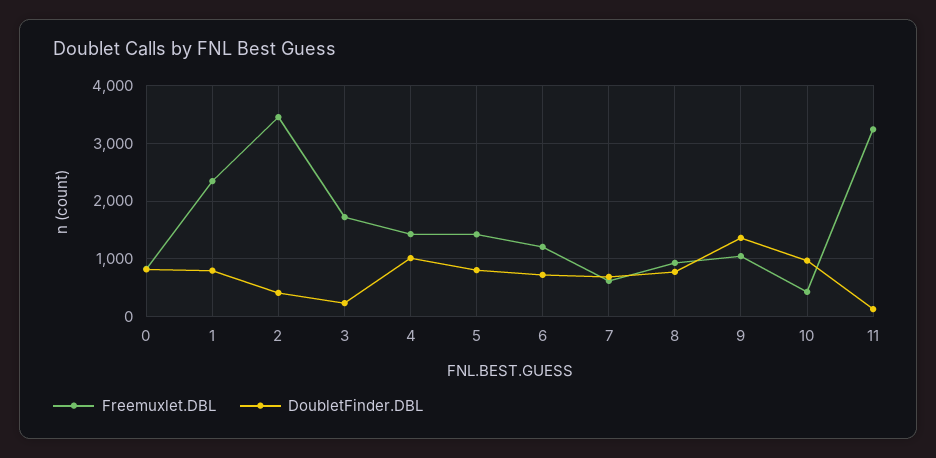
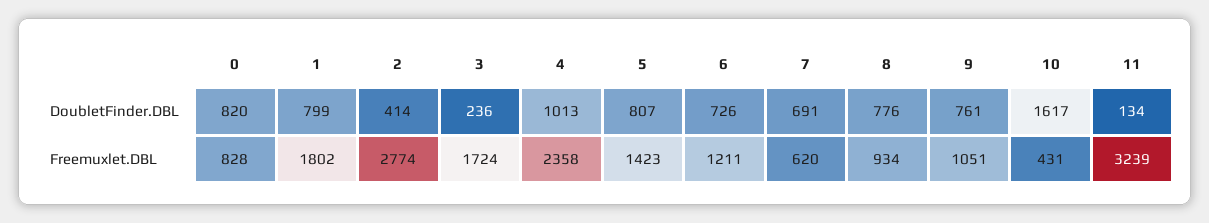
  {
    "Freemuxlet.DBL": {
      "0": 828,
-     "1": 2400,
+     "1": 1802,
-     "2": 3400,
+     "2": 2774,
      "3": 1724,
-     "4": 1400,
+     "4": 2358,
      "5": 1423,
      "6": 1211,
      "7": 620,
      "8": 934,
      "9": 1051,
      "10": 431,
      "11": 3239
    },
    "DoubletFinder.DBL": {
      "0": 820,
      "1": 799,
      "2": 414,
      "3": 236,
      "4": 1013,
      "5": 807,
      "6": 726,
      "7": 691,
      "8": 776,
-     "9": 1400,
+     "9": 761,
-     "10": 1000,
+     "10": 1617,
      "11": 134
    }
  }

